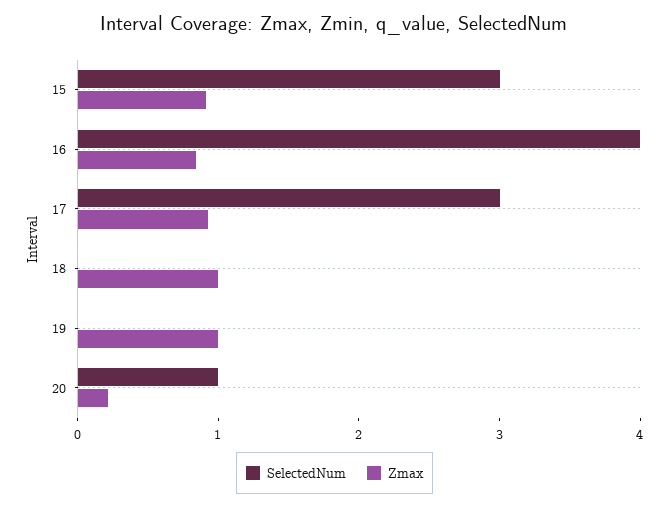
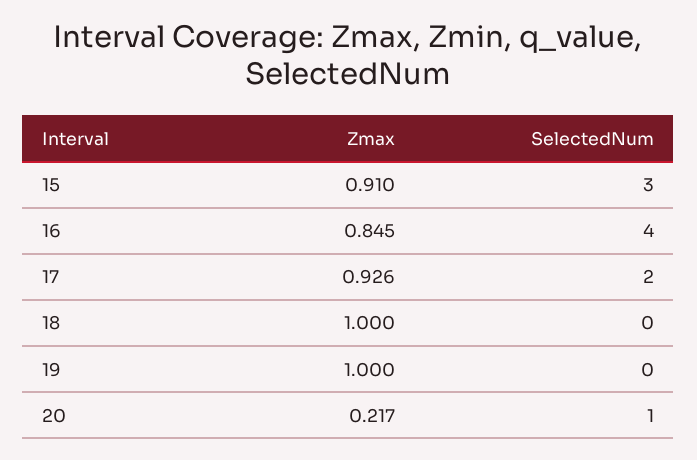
  {
    "SelectedNum": {
      "15": 3,
      "16": 4,
-     "17": 3,
+     "17": 2,
      "18": 0,
      "19": 0,
      "20": 1
    },
    "Zmax": {
      "15": 0.91,
      "16": 0.845,
      "17": 0.926,
      "18": 1,
      "19": 1,
      "20": 0.217
    }
  }

